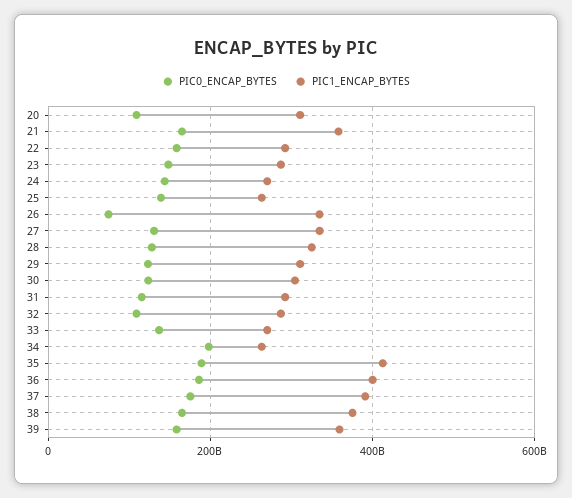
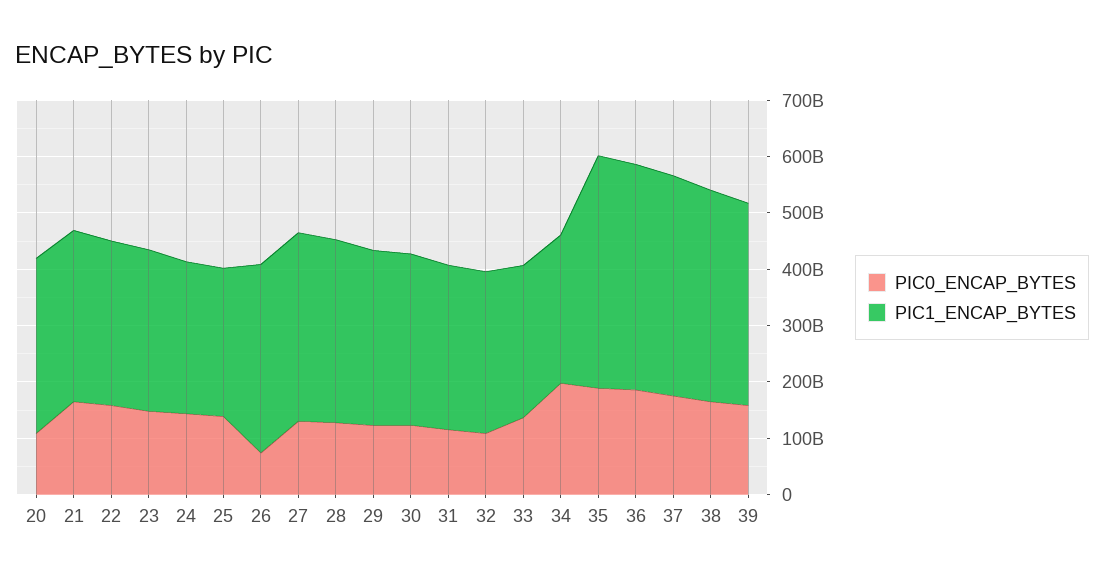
  {
    "PIC0_ENCAP_BYTES": {
      "20": 100000000000,
      "21": 160000000000,
      "22": 160000000000,
      "23": 140000000000,
      "24": 140000000000,
      "25": 140000000000,
      "26": 80000000000,
      "27": 140000000000,
      "28": 120000000000,
      "29": 120000000000,
      "30": 120000000000,
      "31": 120000000000,
      "32": 100000000000,
      "33": 140000000000,
      "34": 200000000000,
      "35": 180000000000,
      "36": 180000000000,
      "37": 180000000000,
      "38": 160000000000,
      "39": 160000000000
    },
    "PIC1_ENCAP_BYTES": {
      "20": 320000000000,
-     "21": 360000000000,
+     "21": 300000000000,
      "22": 300000000000,
      "23": 280000000000,
      "24": 280000000000,
      "25": 260000000000,
      "26": 340000000000,
      "27": 340000000000,
      "28": 320000000000,
      "29": 320000000000,
      "30": 300000000000,
      "31": 300000000000,
      "32": 280000000000,
      "33": 280000000000,
      "34": 260000000000,
      "35": 420000000000,
      "36": 400000000000,
      "37": 400000000000,
      "38": 380000000000,
      "39": 360000000000
    }
  }

